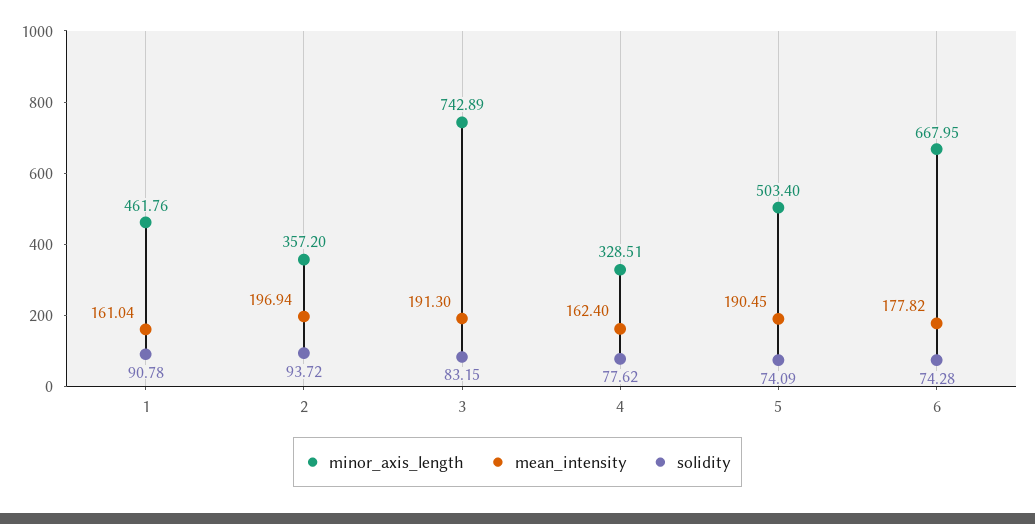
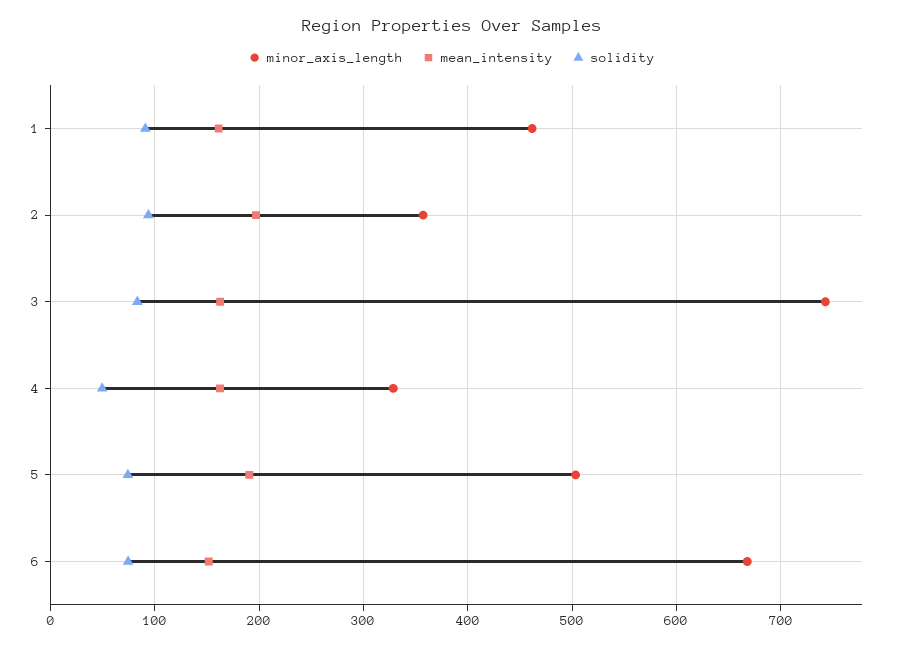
  {
    "minor_axis_length": {
      "1": 461.76,
      "2": 357.2,
      "3": 742.89,
      "4": 328.51,
      "5": 503.4,
      "6": 667.95
    },
    "mean_intensity": {
      "1": 161.04,
      "2": 196.94,
-     "3": 191.3,
+     "3": 160,
      "4": 162.4,
      "5": 190.45,
-     "6": 177.82
+     "6": 150
    },
    "solidity": {
      "1": 90.78,
      "2": 93.72,
      "3": 83.15,
-     "4": 77.62,
+     "4": 50,
      "5": 74.09,
      "6": 74.28
    }
  }

